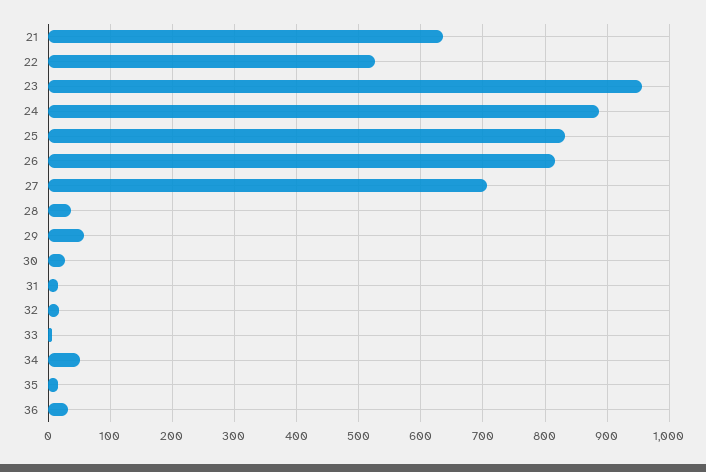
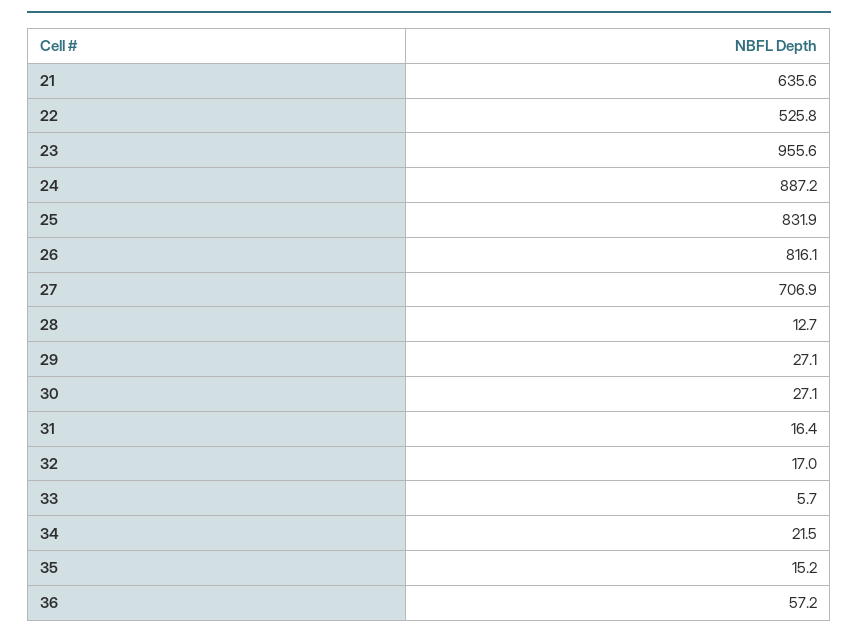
  {
    "21": 635.6,
    "22": 525.8,
    "23": 955.6,
    "24": 887.2,
    "25": 831.9,
    "26": 816.1,
    "27": 706.9,
-   "28": 40,
+   "28": 12.7,
-   "29": 60,
+   "29": 27.1,
    "30": 27.1,
    "31": 16.4,
    "32": 17,
    "33": 5.7,
-   "34": 50,
+   "34": 21.5,
    "35": 15.2,
-   "36": 30
+   "36": 57.2
  }

